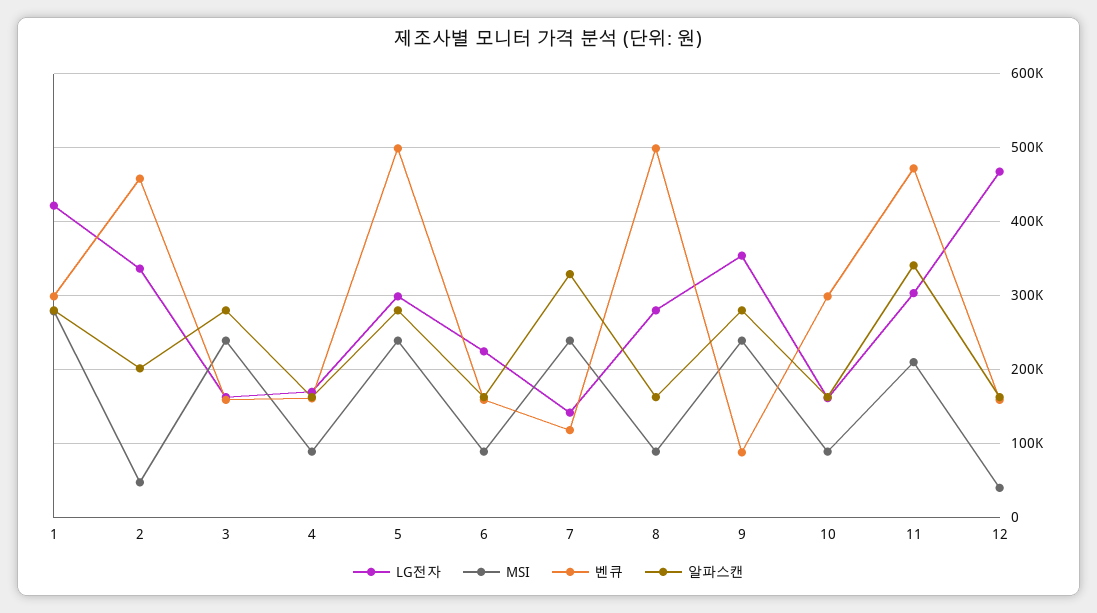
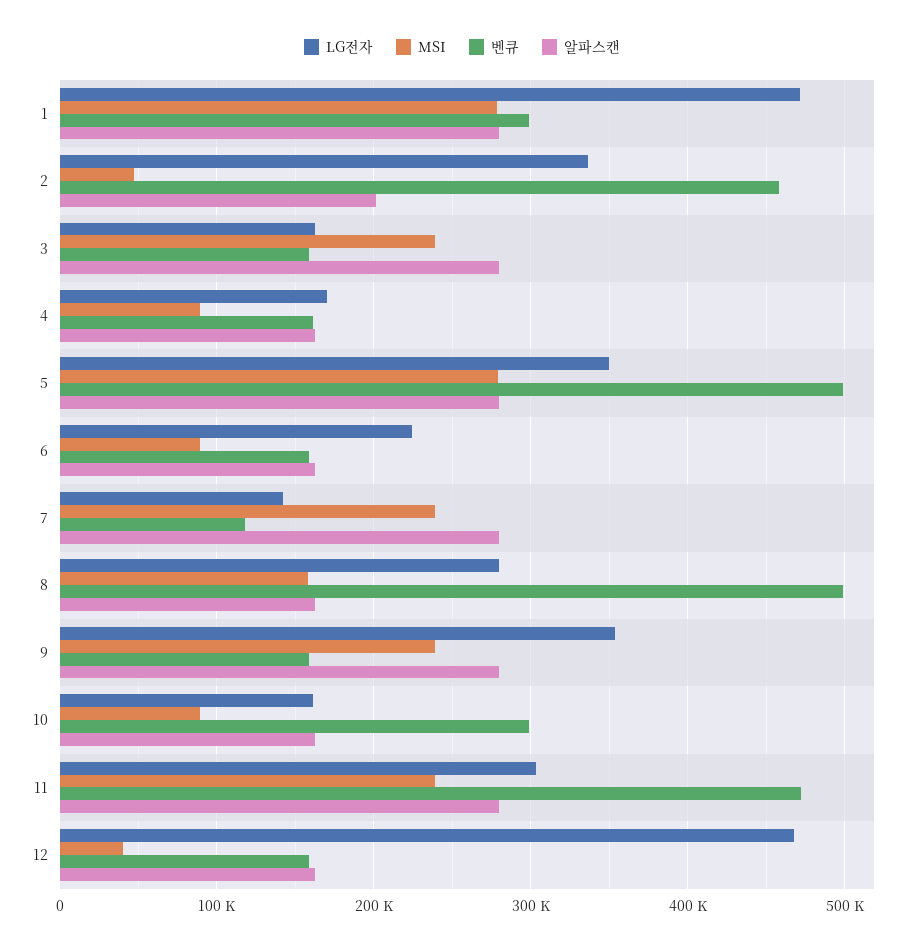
  {
    "LG전자": {
-     "1": 420000,
+     "1": 470000,
      "2": 340000,
      "3": 160000,
      "4": 170000,
-     "5": 300000,
+     "5": 350000,
      "6": 220000,
      "7": 140000,
      "8": 280000,
      "9": 350000,
      "10": 160000,
      "11": 300000,
      "12": 470000
    },
    "MSI": {
      "1": 280000,
      "2": 50000,
      "3": 240000,
      "4": 90000,
-     "5": 240000,
+     "5": 280000,
      "6": 90000,
      "7": 240000,
-     "8": 90000,
+     "8": 160000,
      "9": 240000,
      "10": 90000,
-     "11": 210000,
+     "11": 240000,
      "12": 40000
    },
    "벤큐": {
      "1": 300000,
      "2": 460000,
      "3": 160000,
      "4": 160000,
      "5": 500000,
      "6": 160000,
      "7": 120000,
      "8": 500000,
-     "9": 90000,
+     "9": 160000,
      "10": 300000,
      "11": 470000,
      "12": 160000
    },
    "알파스캔": {
      "1": 280000,
      "2": 200000,
      "3": 280000,
      "4": 160000,
      "5": 280000,
      "6": 160000,
-     "7": 330000,
+     "7": 280000,
      "8": 160000,
      "9": 280000,
      "10": 160000,
-     "11": 340000,
+     "11": 280000,
      "12": 160000
    }
  }

